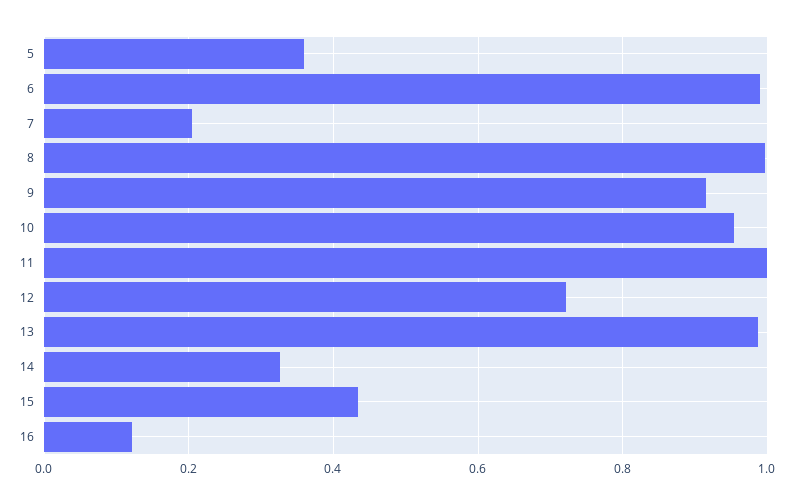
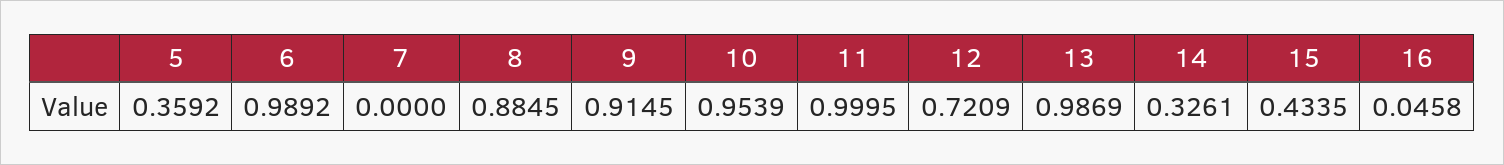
  {
    "5": 0.3592,
    "6": 0.9892,
-   "7": 0.2,
+   "7": 0,
-   "8": 1,
+   "8": 0.8845,
    "9": 0.9145,
    "10": 0.9539,
    "11": 0.9995,
    "12": 0.7209,
    "13": 0.9869,
    "14": 0.3261,
    "15": 0.4335,
-   "16": 0.12
+   "16": 0.0458
  }

